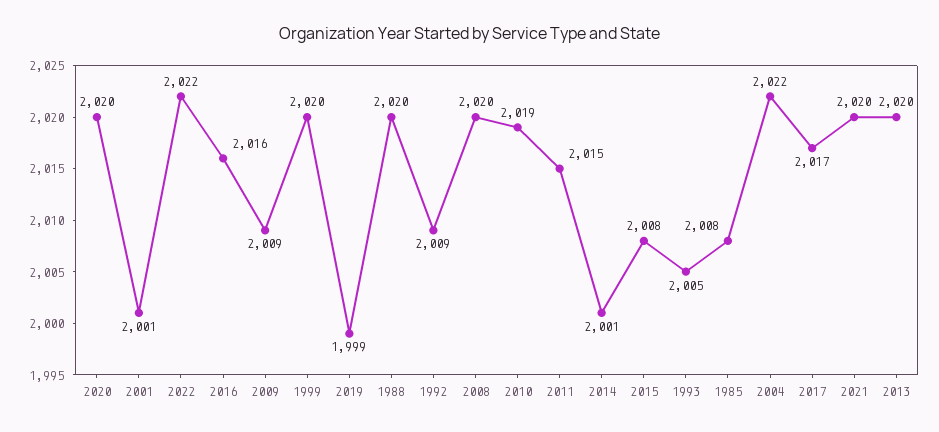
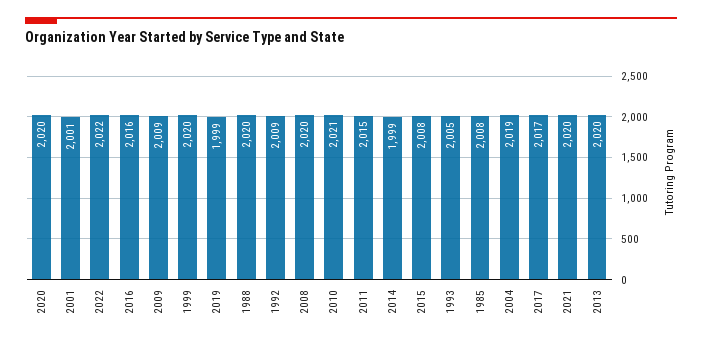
  {
    "2020": 2020,
    "2001": 2001,
    "2022": 2022,
    "2016": 2016,
    "2009": 2009,
    "1999": 2020,
    "2019": 1999,
    "1988": 2020,
    "1992": 2009,
    "2008": 2020,
-   "2010": 2019,
+   "2010": 2021,
    "2011": 2015,
-   "2014": 2001,
+   "2014": 1999,
    "2015": 2008,
    "1993": 2005,
    "1985": 2008,
-   "2004": 2022,
+   "2004": 2019,
    "2017": 2017,
    "2021": 2020,
    "2013": 2020
  }

